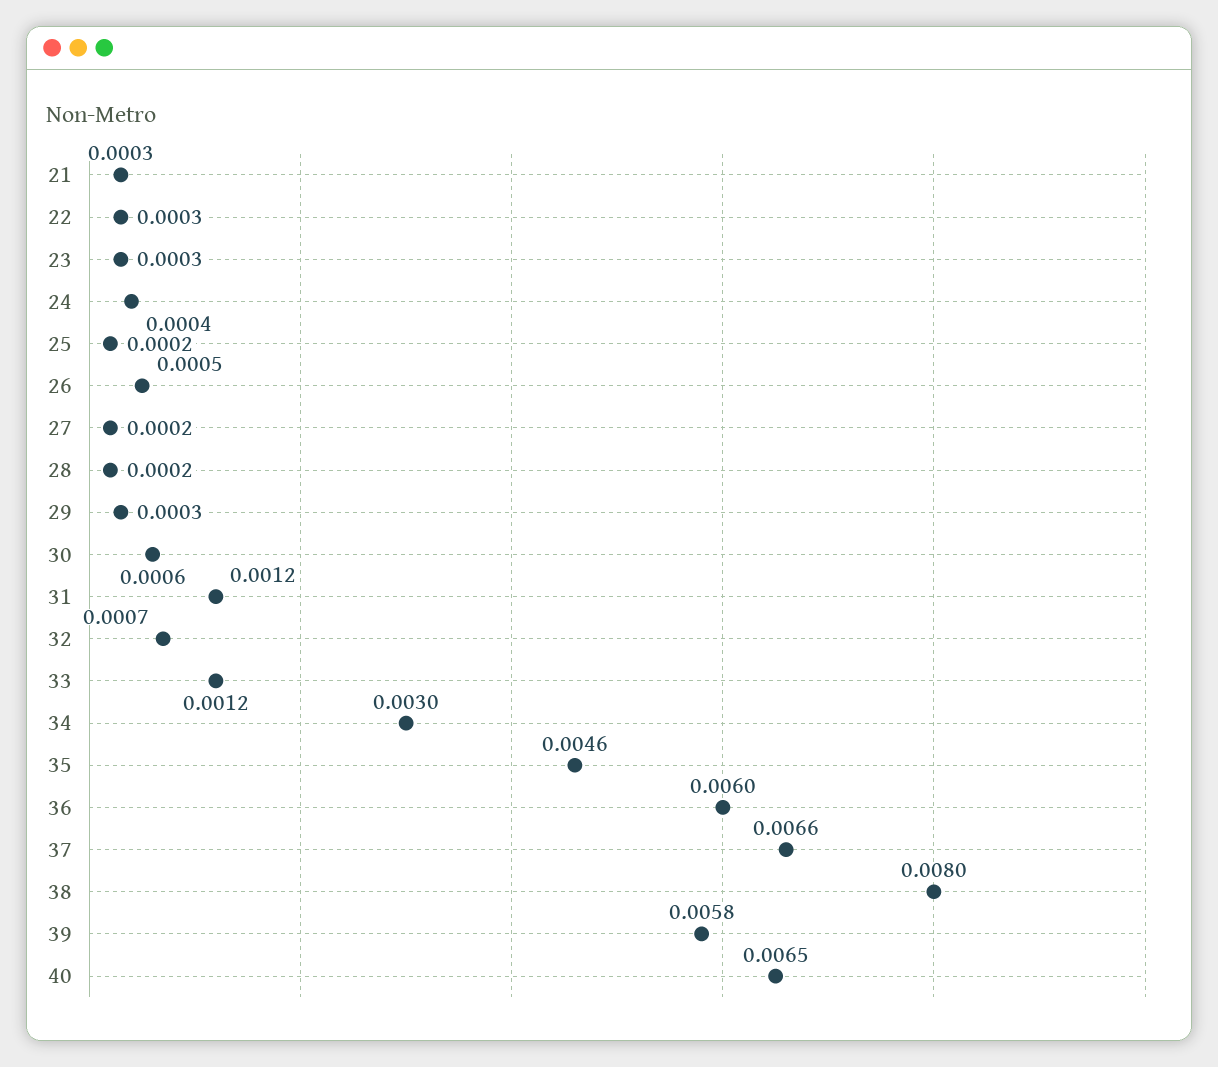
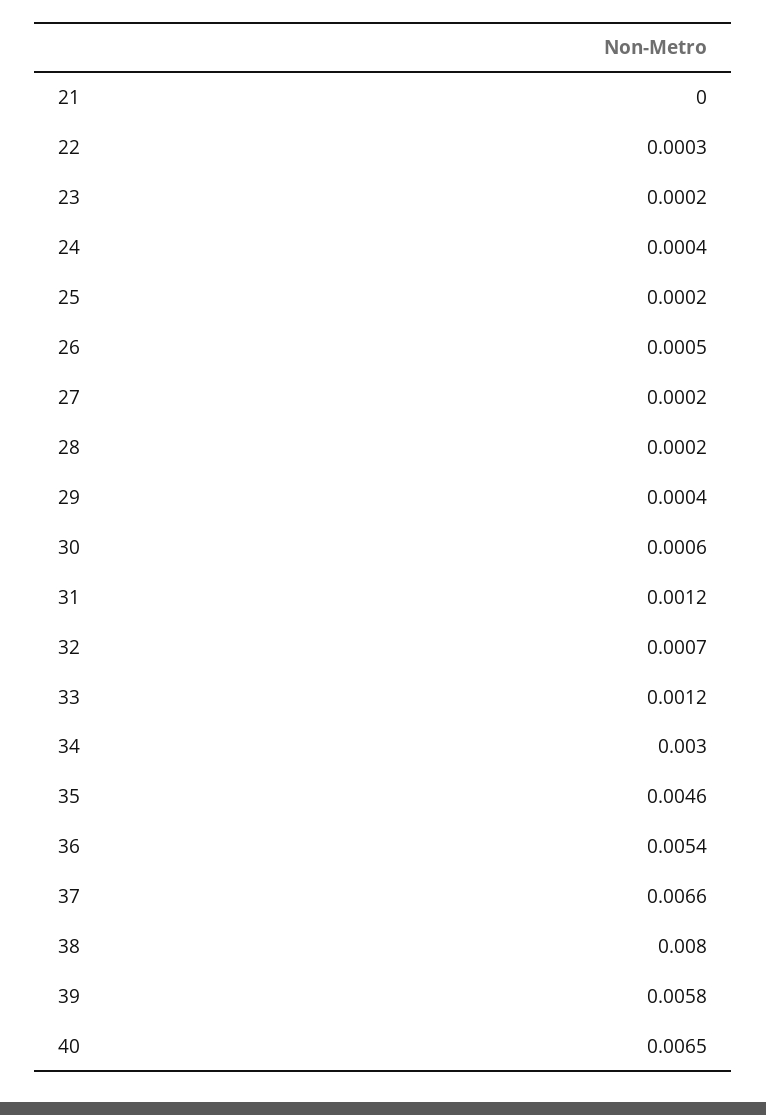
  {
-   "21": 0.0003,
+   "21": 0,
    "22": 0.0003,
-   "23": 0.0003,
+   "23": 0.0002,
    "24": 0.0004,
    "25": 0.0002,
    "26": 0.0005,
    "27": 0.0002,
    "28": 0.0002,
-   "29": 0.0003,
+   "29": 0.0004,
    "30": 0.0006,
    "31": 0.0012,
    "32": 0.0007,
    "33": 0.0012,
    "34": 0.003,
    "35": 0.0046,
-   "36": 0.006,
+   "36": 0.0054,
    "37": 0.0066,
    "38": 0.008,
    "39": 0.0058,
    "40": 0.0065
  }

